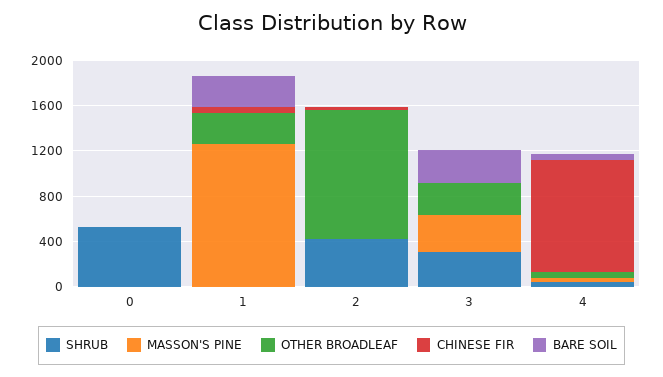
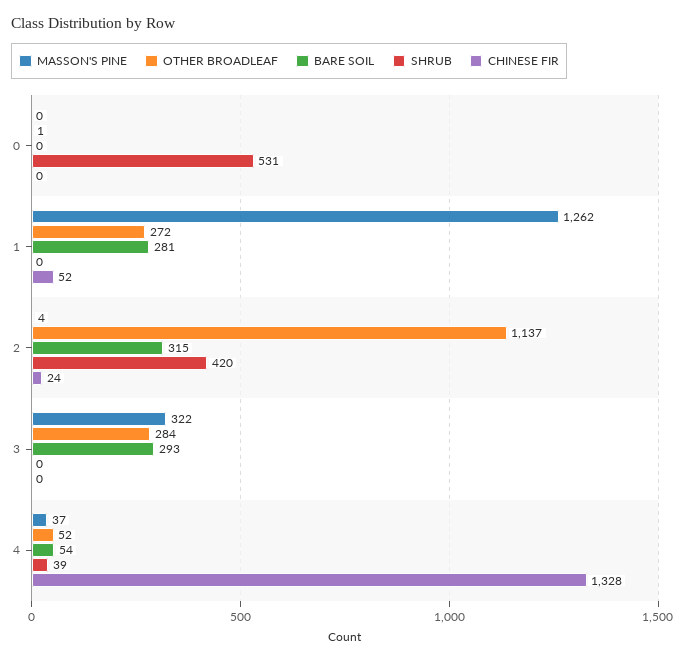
  {
    "SHRUB": {
      "0": 531,
      "1": 0,
      "2": 420,
-     "3": 300,
+     "3": 0,
      "4": 39
    },
    "MASSON'S PINE": {
      "0": 0,
      "1": 1262,
      "2": 4,
      "3": 322,
      "4": 37
    },
    "OTHER BROADLEAF": {
      "0": 1,
      "1": 272,
      "2": 1137,
      "3": 284,
      "4": 52
    },
    "CHINESE FIR": {
      "0": 0,
      "1": 52,
      "2": 24,
      "3": 0,
-     "4": 1000
+     "4": 1328
    },
    "BARE SOIL": {
      "0": 0,
      "1": 281,
-     "2": 0,
+     "2": 315,
      "3": 293,
      "4": 54
    }
  }

